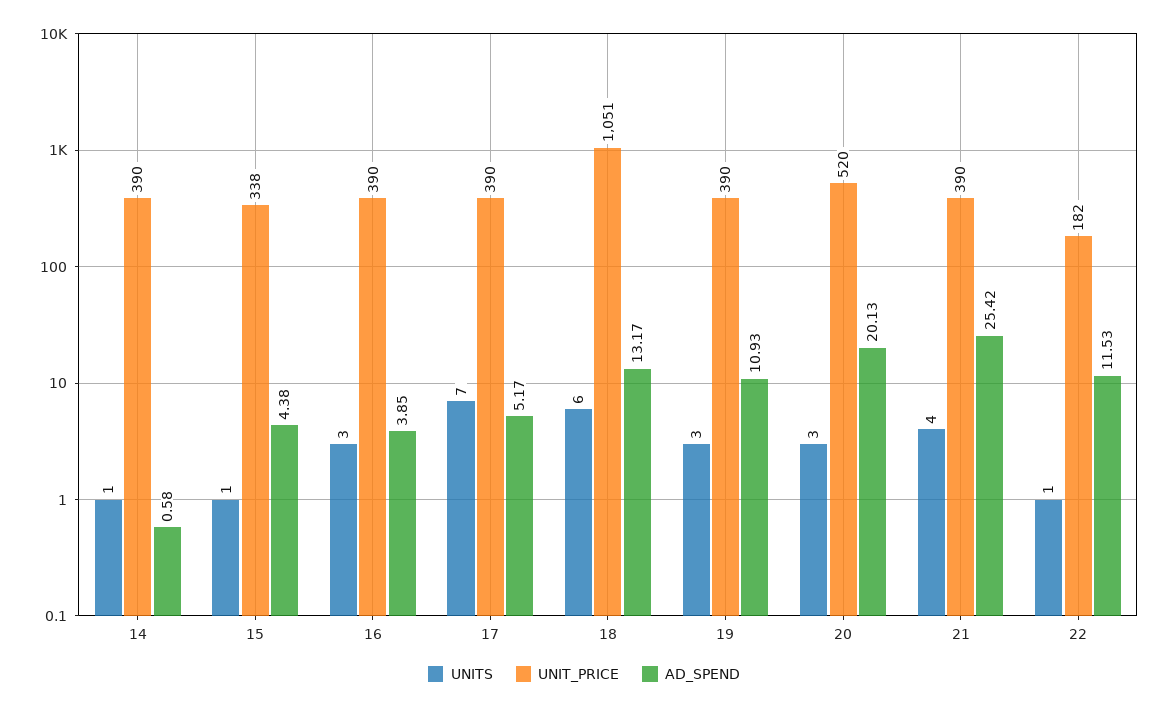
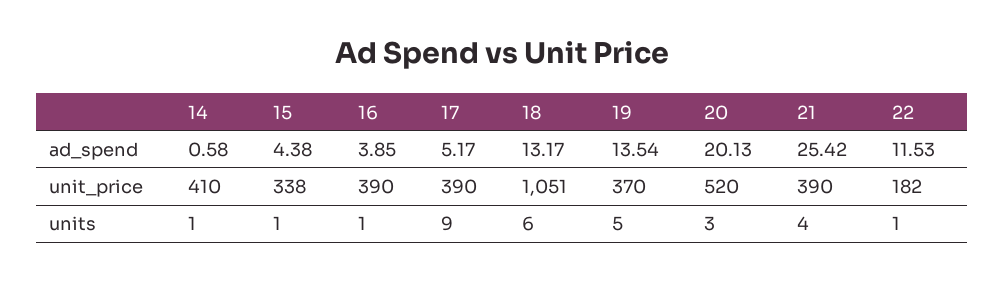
  {
    "UNITS": {
      "14": 1,
      "15": 1,
-     "16": 3,
+     "16": 1,
-     "17": 7,
+     "17": 9,
      "18": 6,
-     "19": 3,
+     "19": 5,
      "20": 3,
      "21": 4,
      "22": 1
    },
    "UNIT_PRICE": {
-     "14": 390,
+     "14": 410,
      "15": 338,
      "16": 390,
      "17": 390,
      "18": 1051,
-     "19": 390,
+     "19": 370,
      "20": 520,
      "21": 390,
      "22": 182
    },
    "AD_SPEND": {
      "14": 0.58,
      "15": 4.38,
      "16": 3.85,
      "17": 5.17,
      "18": 13.17,
-     "19": 10.93,
+     "19": 13.54,
      "20": 20.13,
      "21": 25.42,
      "22": 11.53
    }
  }

